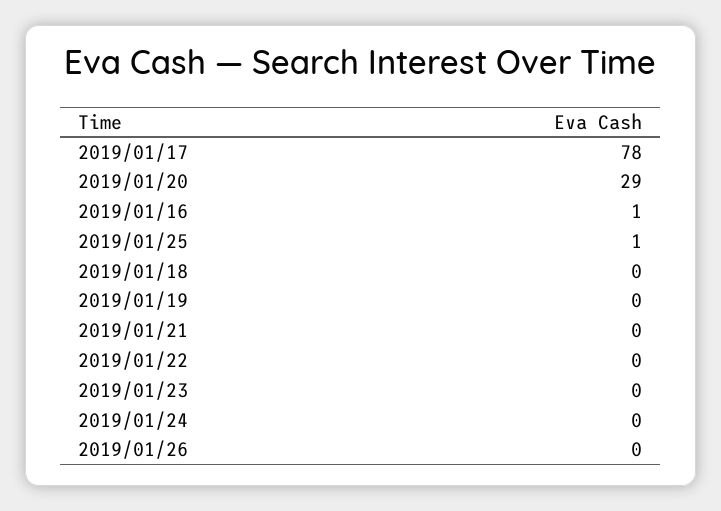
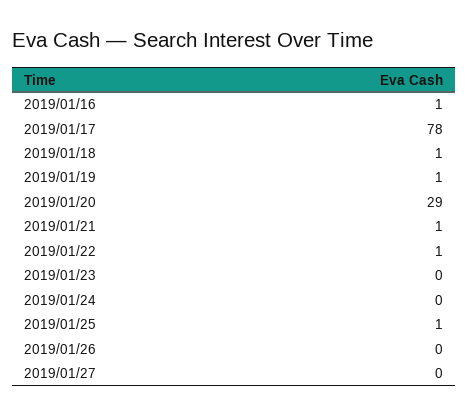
  {
    "2019/01/17": 78,
    "2019/01/20": 29,
    "2019/01/16": 1,
    "2019/01/25": 1,
-   "2019/01/18": 0,
+   "2019/01/18": 1,
-   "2019/01/19": 0,
+   "2019/01/19": 1,
-   "2019/01/21": 0,
+   "2019/01/21": 1,
-   "2019/01/22": 0,
+   "2019/01/22": 1,
    "2019/01/23": 0,
    "2019/01/24": 0,
-   "2019/01/26": 0
+   "2019/01/26": 0,
+   "2019/01/27": 0
  }

